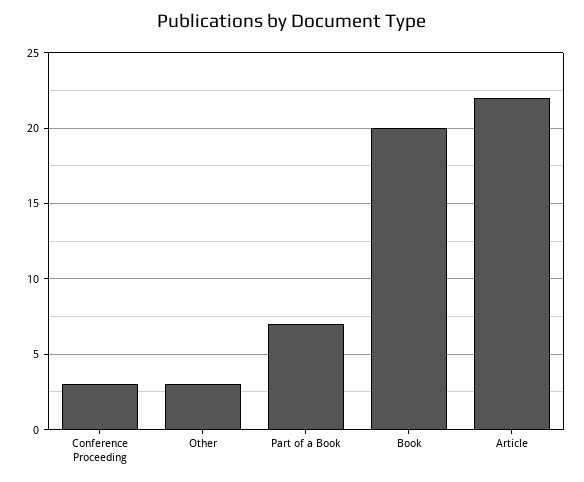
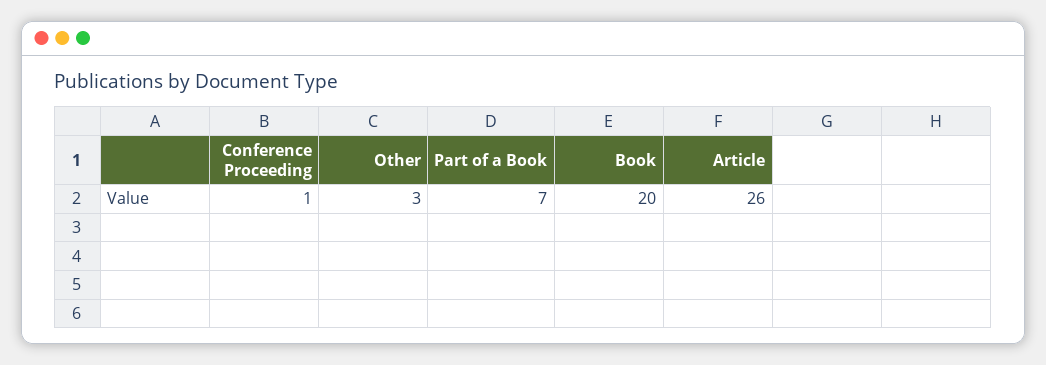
  {
-   "Conference Proceeding": 3,
+   "Conference Proceeding": 1,
    "Other": 3,
    "Part of a Book": 7,
    "Book": 20,
-   "Article": 22
+   "Article": 26
  }

